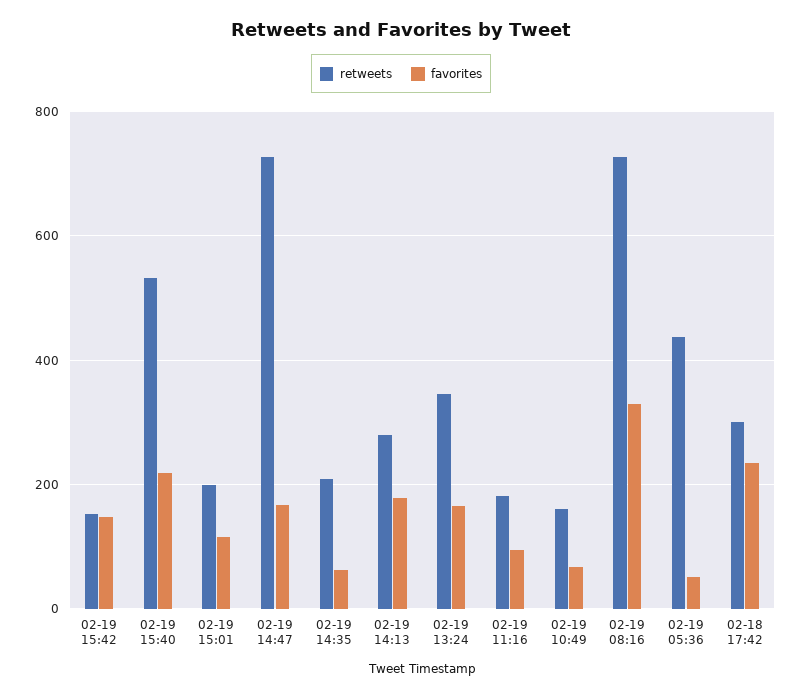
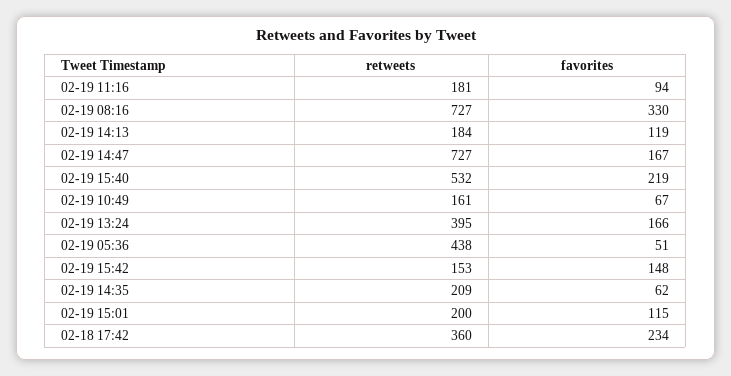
  {
    "retweets": {
      "02-19 15:42": 153,
      "02-19 15:40": 532,
      "02-19 15:01": 200,
      "02-19 14:47": 727,
      "02-19 14:35": 209,
-     "02-19 14:13": 280,
+     "02-19 14:13": 184,
-     "02-19 13:24": 340,
+     "02-19 13:24": 395,
      "02-19 11:16": 181,
      "02-19 10:49": 161,
      "02-19 08:16": 727,
      "02-19 05:36": 438,
-     "02-18 17:42": 300
+     "02-18 17:42": 360
    },
    "favorites": {
      "02-19 15:42": 148,
      "02-19 15:40": 219,
      "02-19 15:01": 115,
      "02-19 14:47": 167,
      "02-19 14:35": 62,
-     "02-19 14:13": 180,
+     "02-19 14:13": 119,
      "02-19 13:24": 166,
      "02-19 11:16": 94,
      "02-19 10:49": 67,
      "02-19 08:16": 330,
      "02-19 05:36": 51,
      "02-18 17:42": 234
    }
  }

